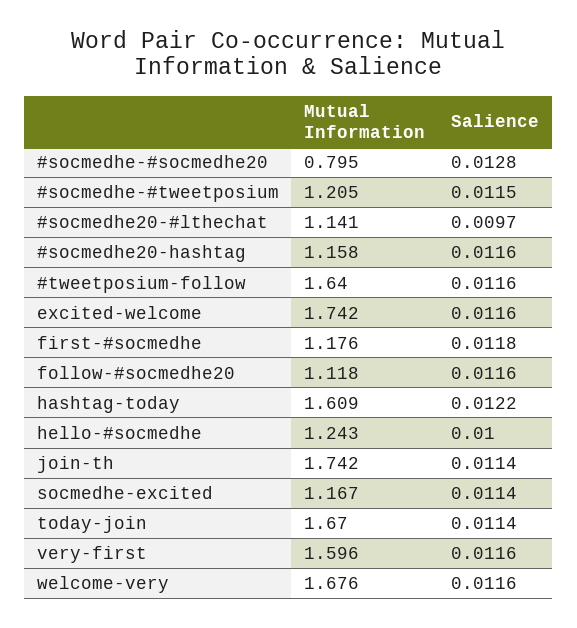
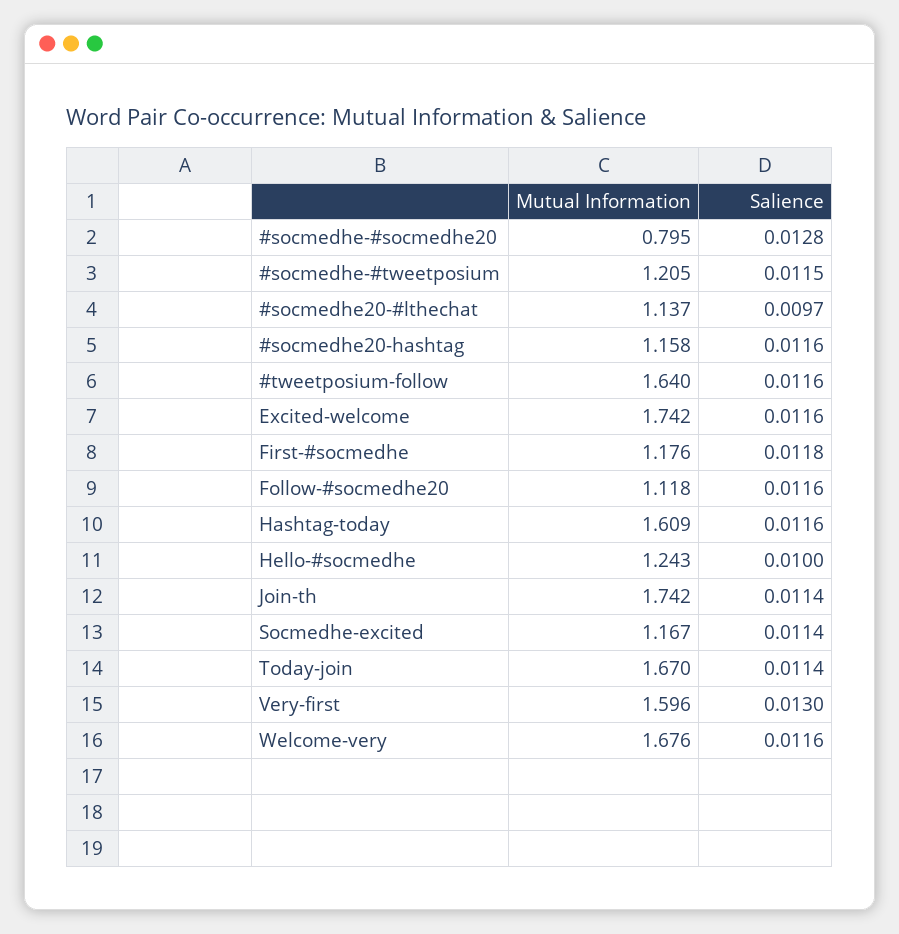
  {
    "Mutual Information": {
      "#socmedhe-#socmedhe20": 0.795,
      "#socmedhe-#tweetposium": 1.205,
-     "#socmedhe20-#lthechat": 1.141,
+     "#socmedhe20-#lthechat": 1.137,
      "#socmedhe20-hashtag": 1.158,
      "#tweetposium-follow": 1.64,
      "excited-welcome": 1.742,
      "first-#socmedhe": 1.176,
      "follow-#socmedhe20": 1.118,
      "hashtag-today": 1.609,
      "hello-#socmedhe": 1.243,
      "join-th": 1.742,
      "socmedhe-excited": 1.167,
      "today-join": 1.67,
      "very-first": 1.596,
      "welcome-very": 1.676
    },
    "Salience": {
      "#socmedhe-#socmedhe20": 0.0128,
      "#socmedhe-#tweetposium": 0.0115,
      "#socmedhe20-#lthechat": 0.0097,
      "#socmedhe20-hashtag": 0.0116,
      "#tweetposium-follow": 0.0116,
      "excited-welcome": 0.0116,
      "first-#socmedhe": 0.0118,
      "follow-#socmedhe20": 0.0116,
-     "hashtag-today": 0.0122,
+     "hashtag-today": 0.0116,
      "hello-#socmedhe": 0.01,
      "join-th": 0.0114,
      "socmedhe-excited": 0.0114,
      "today-join": 0.0114,
-     "very-first": 0.0116,
+     "very-first": 0.013,
      "welcome-very": 0.0116
    }
  }

